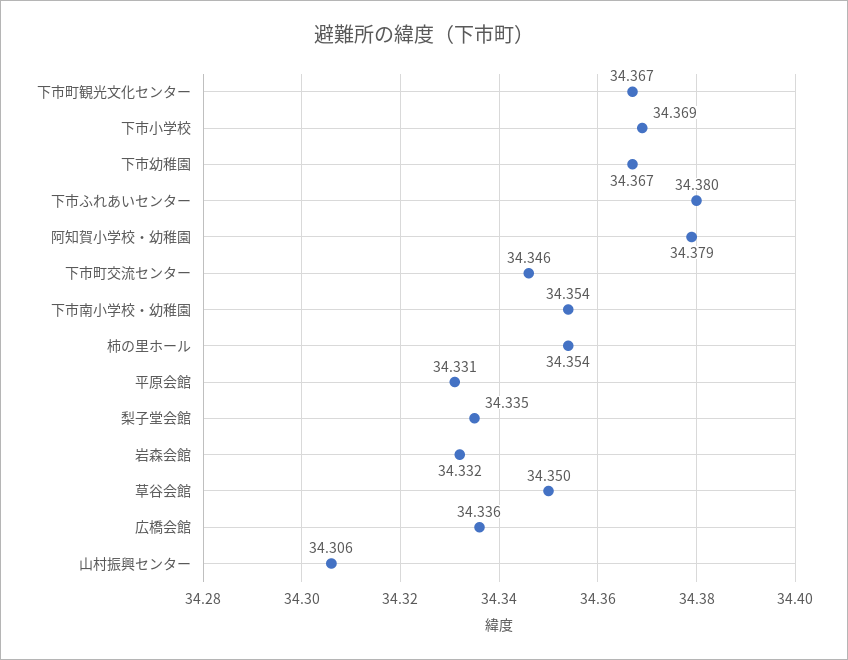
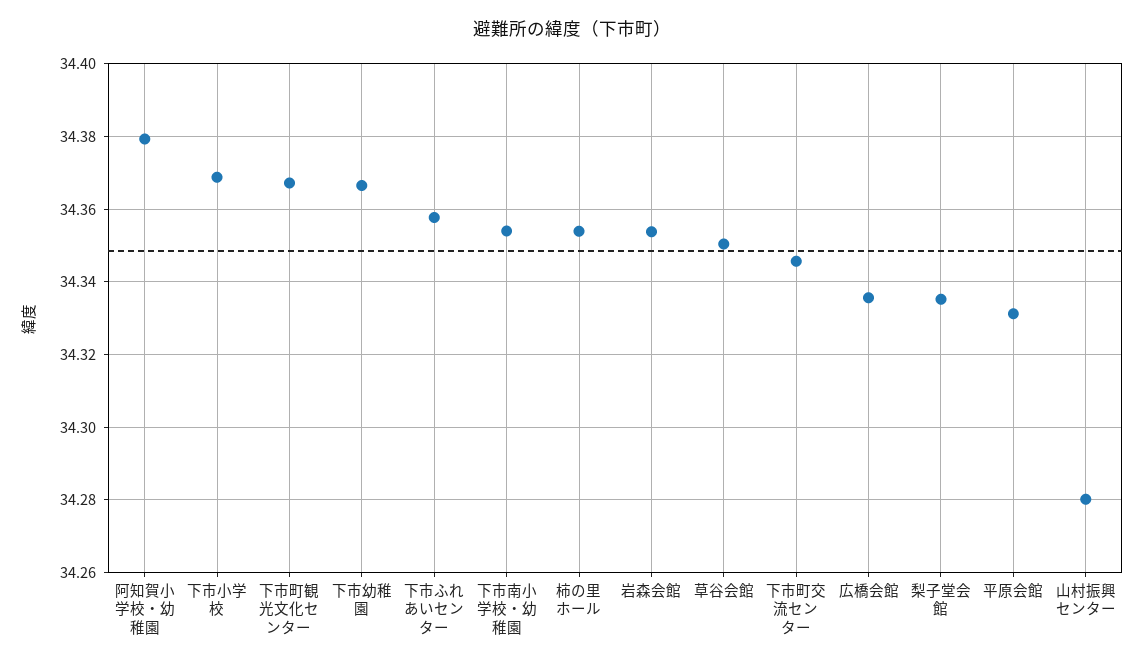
  {
    "下市町観光文化センター": 34.367,
    "下市小学校": 34.369,
    "下市幼稚園": 34.367,
-   "下市ふれあいセンター": 34.38,
+   "下市ふれあいセンター": 34.358,
    "阿知賀小学校・幼稚園": 34.379,
    "下市町交流センター": 34.346,
    "下市南小学校・幼稚園": 34.354,
    "柿の里ホール": 34.354,
    "平原会館": 34.331,
    "梨子堂会館": 34.335,
-   "岩森会館": 34.332,
+   "岩森会館": 34.354,
    "草谷会館": 34.35,
    "広橋会館": 34.336,
-   "山村振興センター": 34.306
+   "山村振興センター": 34.28
  }

